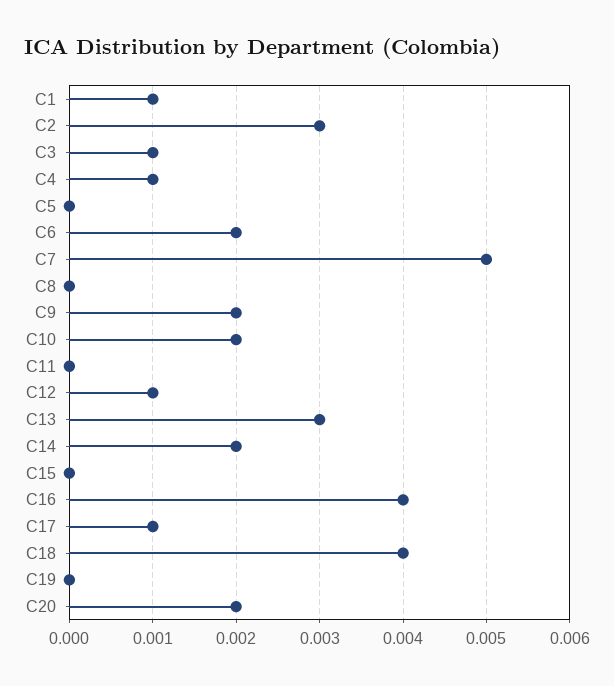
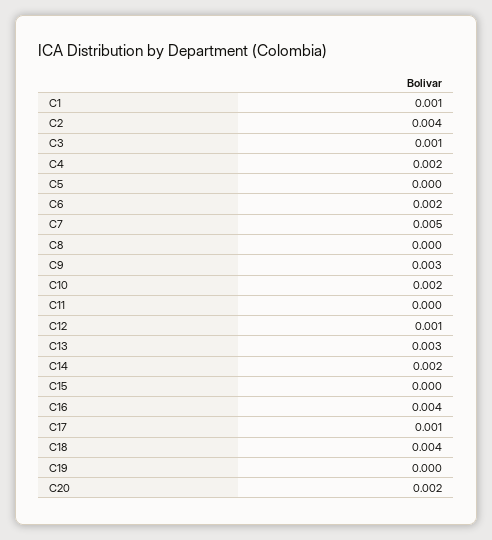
  {
    "C1": 0.001,
-   "C2": 0.003,
+   "C2": 0.004,
    "C3": 0.001,
-   "C4": 0.001,
+   "C4": 0.002,
    "C5": 0,
    "C6": 0.002,
    "C7": 0.005,
    "C8": 0,
-   "C9": 0.002,
+   "C9": 0.003,
    "C10": 0.002,
    "C11": 0,
    "C12": 0.001,
    "C13": 0.003,
    "C14": 0.002,
    "C15": 0,
    "C16": 0.004,
    "C17": 0.001,
    "C18": 0.004,
    "C19": 0,
    "C20": 0.002
  }

